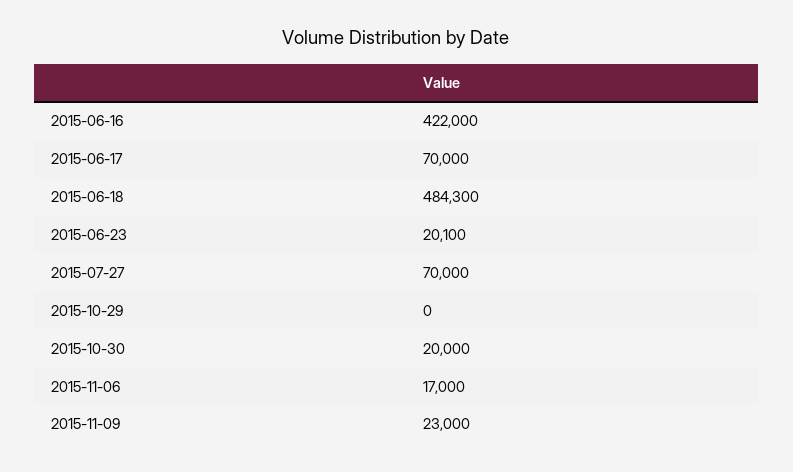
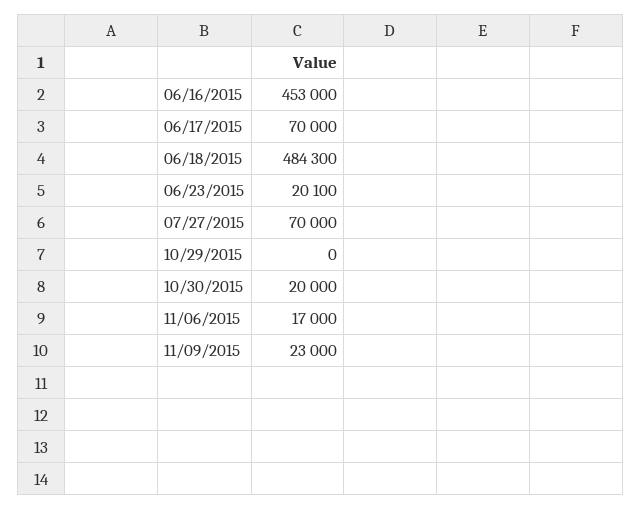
  {
-   "2015-06-16": 422000,
+   "2015-06-16": 453000,
    "2015-06-17": 70000,
    "2015-06-18": 484300,
    "2015-06-23": 20100,
    "2015-07-27": 70000,
    "2015-10-29": 0,
    "2015-10-30": 20000,
    "2015-11-06": 17000,
    "2015-11-09": 23000
  }

